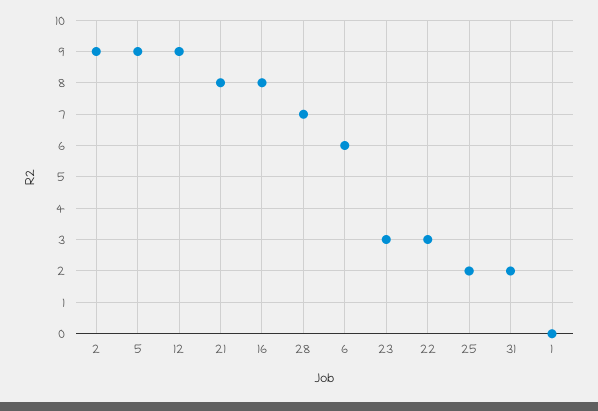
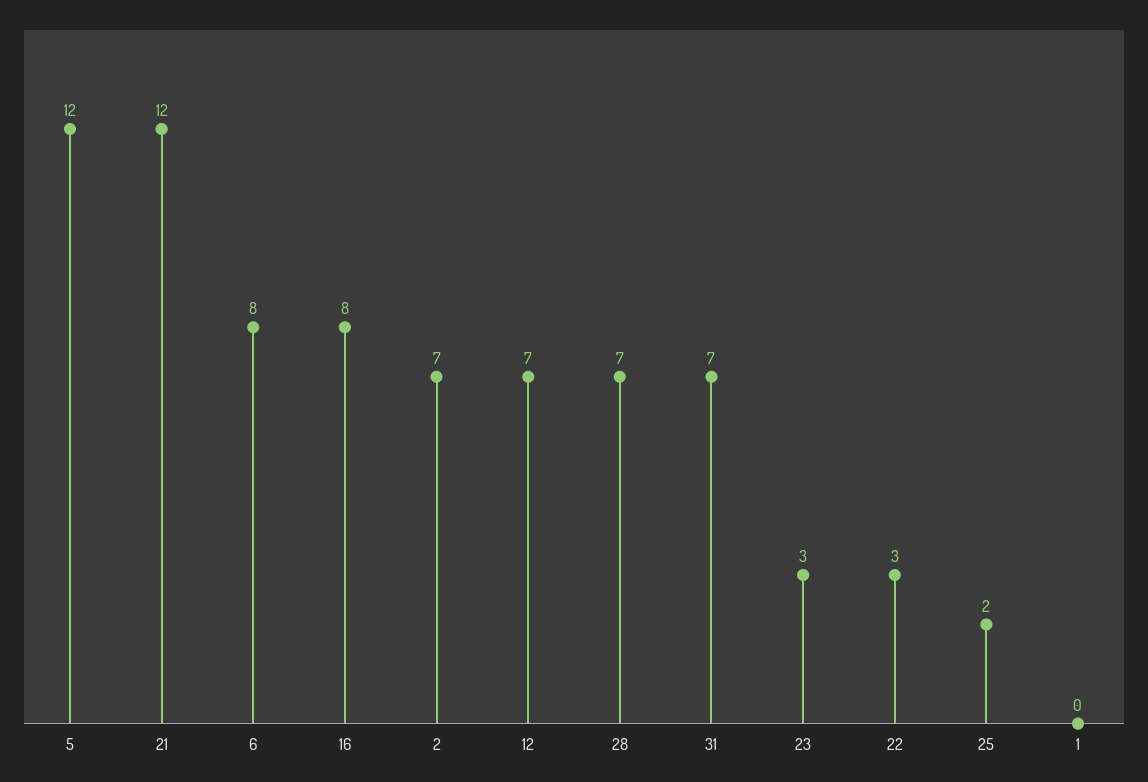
  {
-   "2": 9,
+   "2": 7,
-   "5": 9,
+   "5": 12,
-   "12": 9,
+   "12": 7,
-   "21": 8,
+   "21": 12,
    "16": 8,
    "28": 7,
-   "6": 6,
+   "6": 8,
    "23": 3,
    "22": 3,
    "25": 2,
-   "31": 2,
+   "31": 7,
    "1": 0
  }

